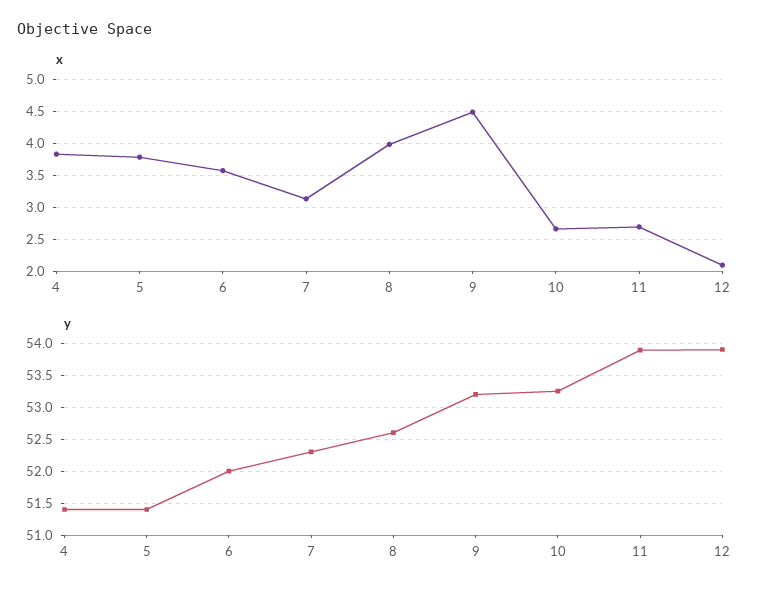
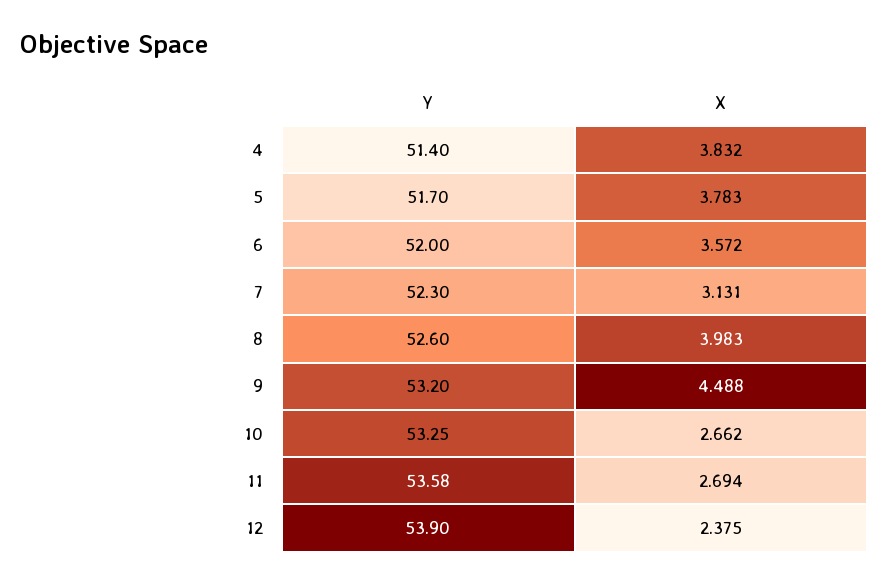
  {
    "x": {
      "4": 3.832,
      "5": 3.783,
      "6": 3.572,
      "7": 3.131,
      "8": 3.983,
      "9": 4.488,
      "10": 2.662,
      "11": 2.694,
-     "12": 2.1
+     "12": 2.375
    },
    "y": {
      "4": 51.4,
-     "5": 51.4,
+     "5": 51.7,
      "6": 52,
      "7": 52.3,
      "8": 52.6,
      "9": 53.2,
      "10": 53.25,
-     "11": 53.9,
+     "11": 53.58,
      "12": 53.9
    }
  }

